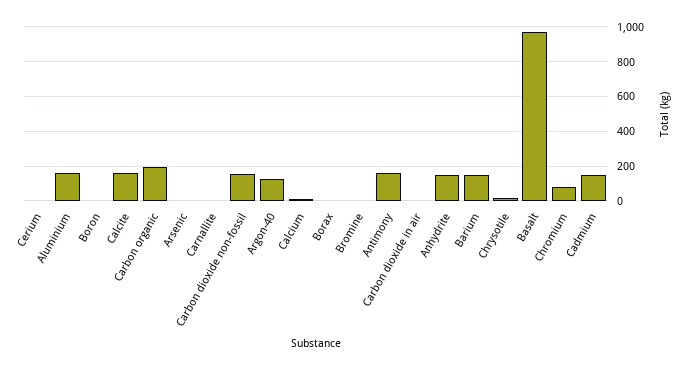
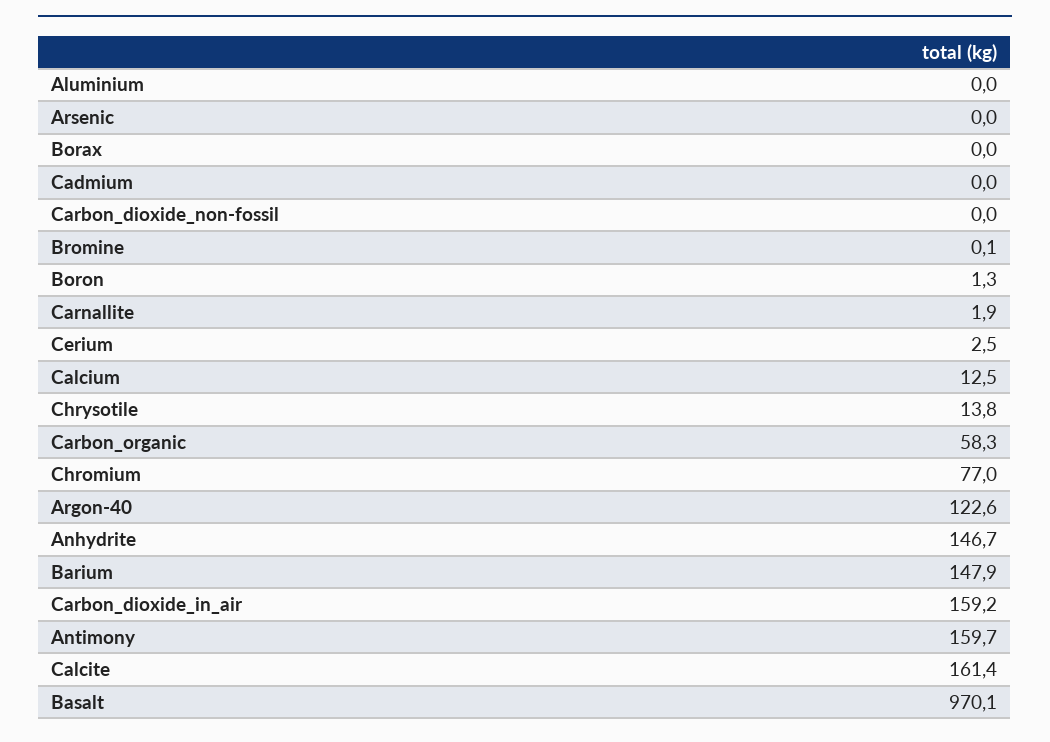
  {
    "Cerium": 2.5,
-   "Aluminium": 150,
+   "Aluminium": 0,
    "Boron": 1.3,
    "Calcite": 161.4,
-   "Carbon organic": 200,
+   "Carbon organic": 58.3,
    "Arsenic": 0,
    "Carnallite": 1.9,
-   "Carbon dioxide non-fossil": 150,
+   "Carbon dioxide non-fossil": 0,
    "Argon-40": 122.6,
    "Calcium": 12.5,
    "Borax": 0,
    "Bromine": 0.1,
    "Antimony": 159.7,
-   "Carbon dioxide in air": 0,
+   "Carbon dioxide in air": 159.2,
    "Anhydrite": 146.7,
    "Barium": 147.9,
    "Chrysotile": 13.8,
    "Basalt": 970.1,
    "Chromium": 77,
-   "Cadmium": 150
+   "Cadmium": 0
  }

